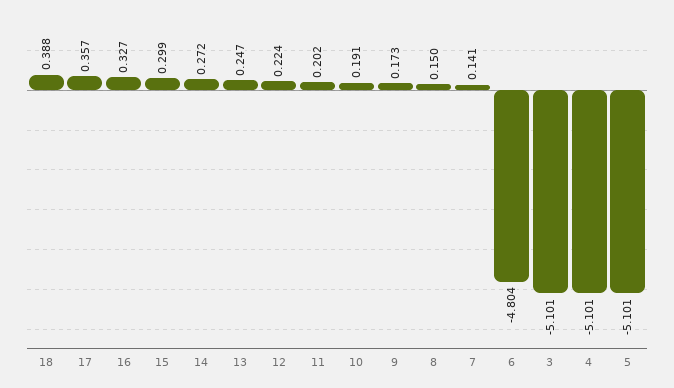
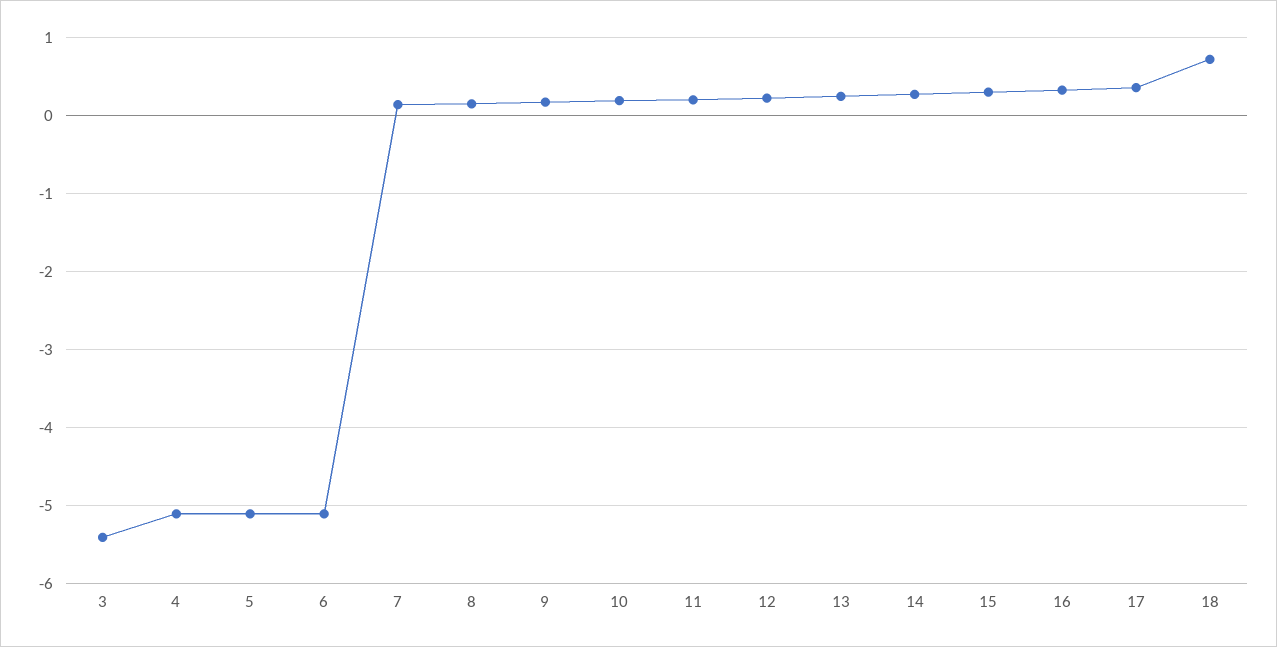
  {
-   "18": 0.388,
+   "18": 0.7,
    "17": 0.357,
    "16": 0.327,
    "15": 0.299,
    "14": 0.272,
    "13": 0.247,
    "12": 0.224,
    "11": 0.202,
    "10": 0.191,
    "9": 0.173,
    "8": 0.15,
    "7": 0.141,
-   "6": -4.804,
+   "6": -5.1,
-   "3": -5.101,
+   "3": -5.4,
    "4": -5.101,
    "5": -5.101
  }

